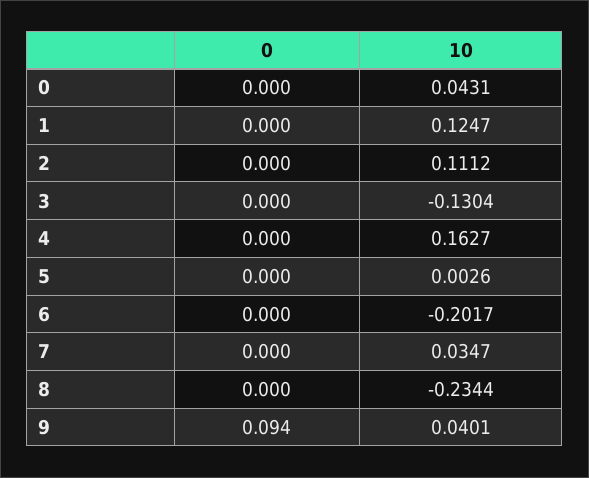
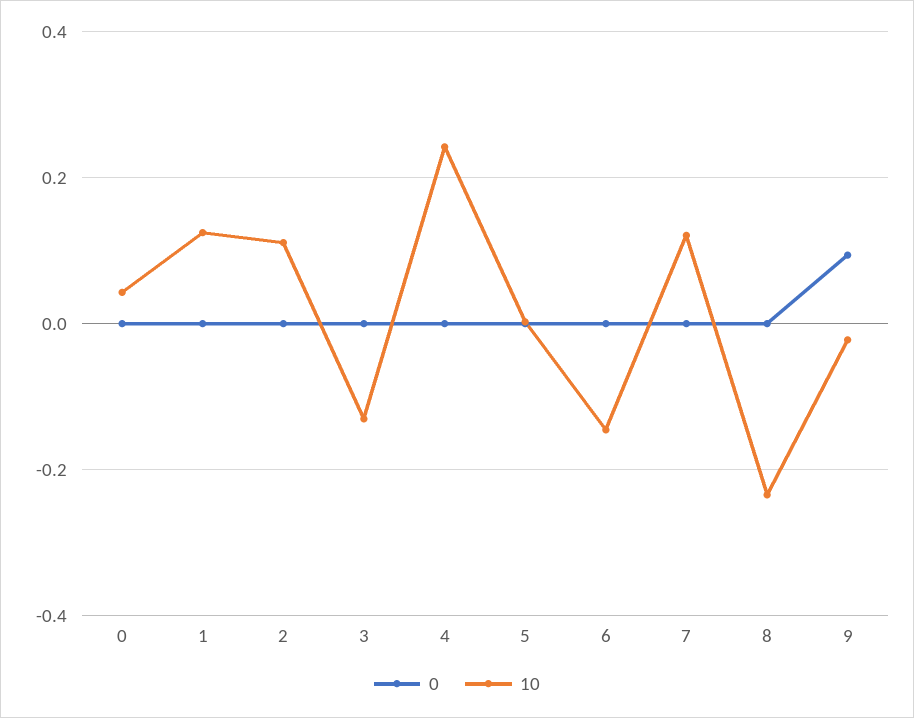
  {
    "0": {
      "0": 0,
      "1": 0,
      "2": 0,
      "3": 0,
      "4": 0,
      "5": 0,
      "6": 0,
      "7": 0,
      "8": 0,
      "9": 0.094
    },
    "10": {
      "0": 0.0431,
      "1": 0.1247,
      "2": 0.1112,
      "3": -0.1304,
-     "4": 0.1627,
+     "4": 0.24,
      "5": 0.0026,
-     "6": -0.2017,
+     "6": -0.14,
-     "7": 0.0347,
+     "7": 0.12,
      "8": -0.2344,
-     "9": 0.0401
+     "9": -0.02
    }
  }

